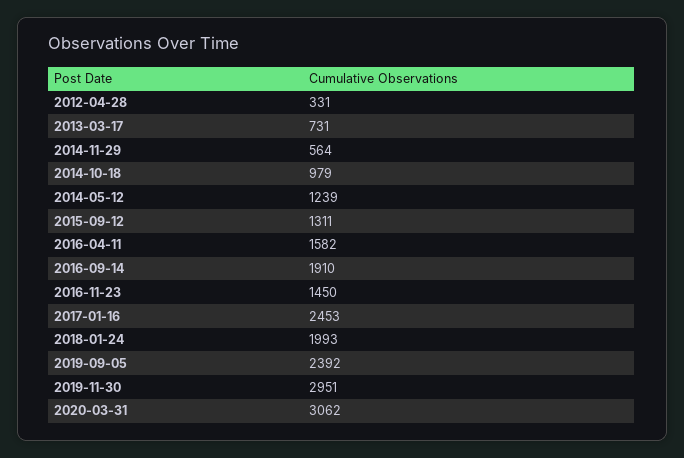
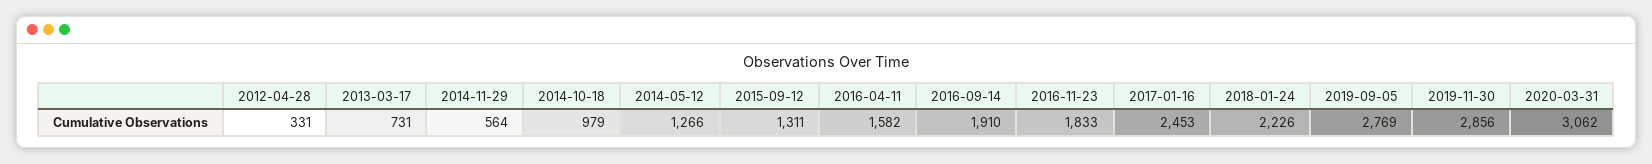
  {
    "2012-04-28": 331,
    "2013-03-17": 731,
    "2014-11-29": 564,
    "2014-10-18": 979,
-   "2014-05-12": 1239,
+   "2014-05-12": 1266,
    "2015-09-12": 1311,
    "2016-04-11": 1582,
    "2016-09-14": 1910,
-   "2016-11-23": 1450,
+   "2016-11-23": 1833,
    "2017-01-16": 2453,
-   "2018-01-24": 1993,
+   "2018-01-24": 2226,
-   "2019-09-05": 2392,
+   "2019-09-05": 2769,
-   "2019-11-30": 2951,
+   "2019-11-30": 2856,
    "2020-03-31": 3062
  }

